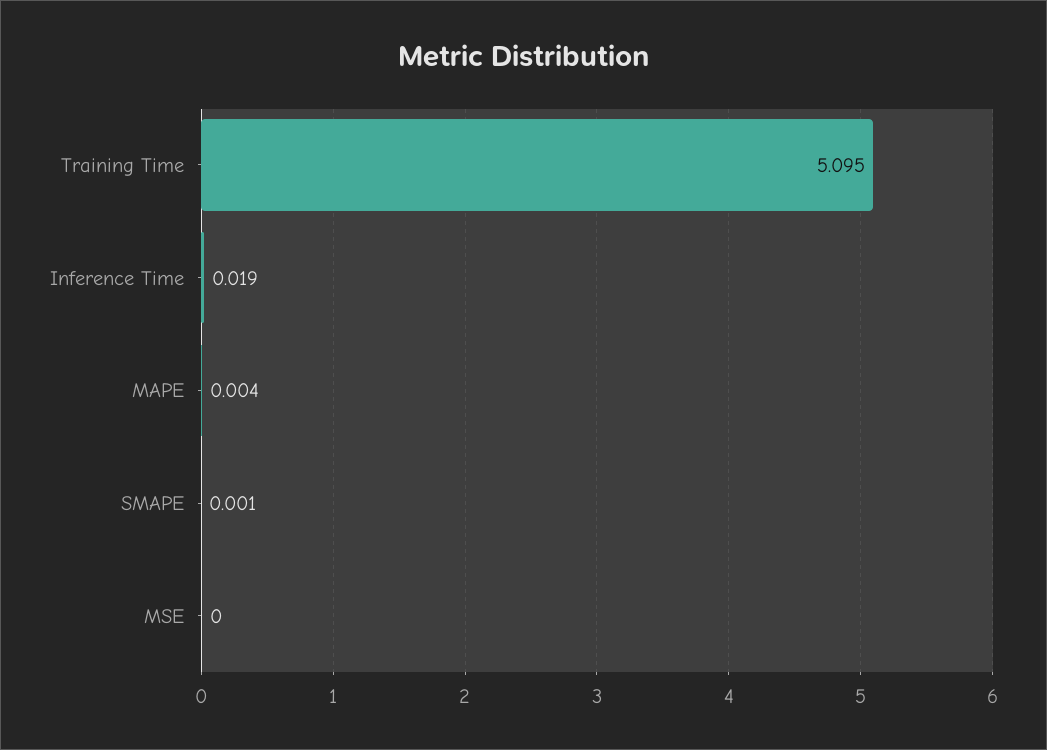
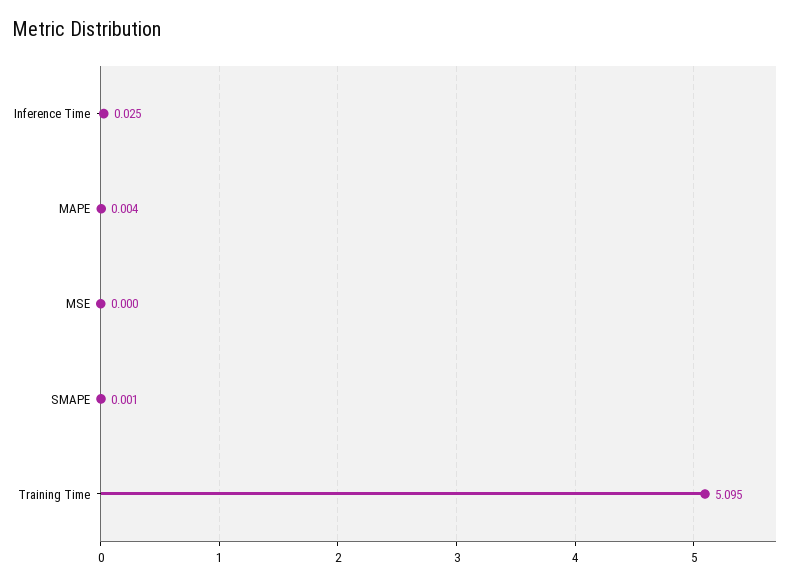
  {
    "Training Time": 5.095,
-   "Inference Time": 0.019,
+   "Inference Time": 0.025,
    "MAPE": 0.004,
    "SMAPE": 0.001,
    "MSE": 0
  }

